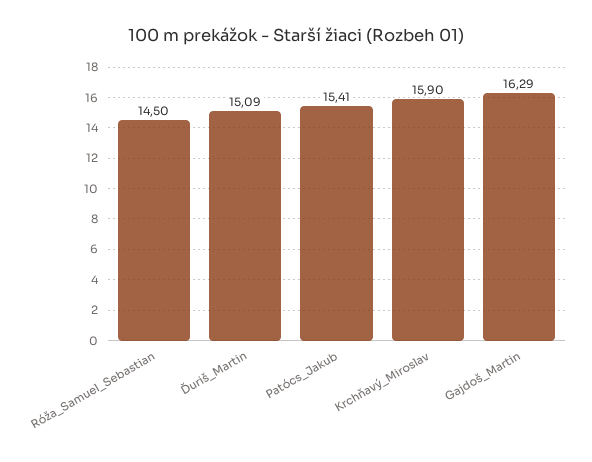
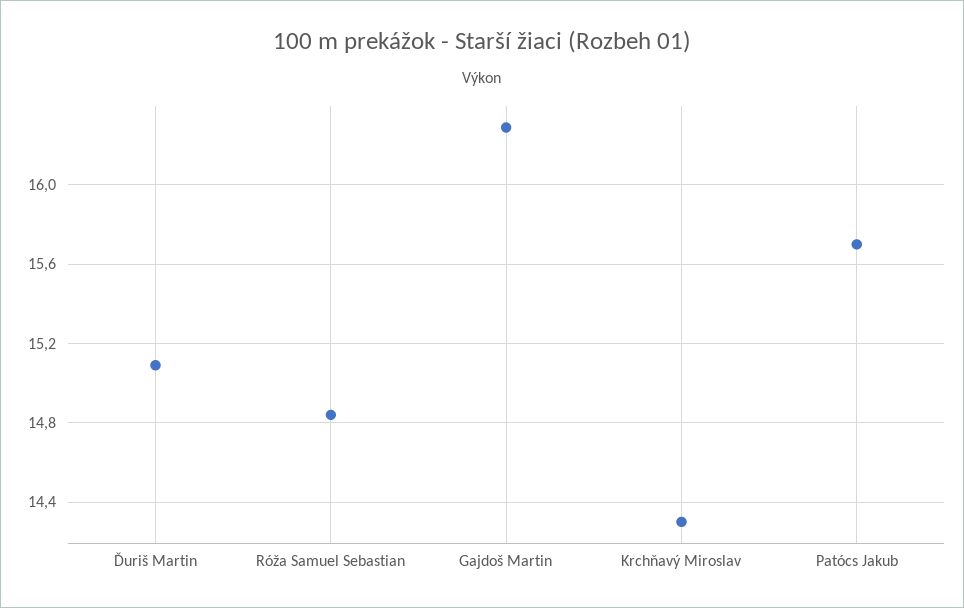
  {
-   "Róža_Samuel_Sebastian": 14.5,
+   "Róža_Samuel_Sebastian": 14.85,
    "Ďuriš_Martin": 15.09,
-   "Patócs_Jakub": 15.41,
+   "Patócs_Jakub": 15.7,
-   "Krchňavý_Miroslav": 15.9,
+   "Krchňavý_Miroslav": 14.3,
    "Gajdoš_Martin": 16.29
  }

